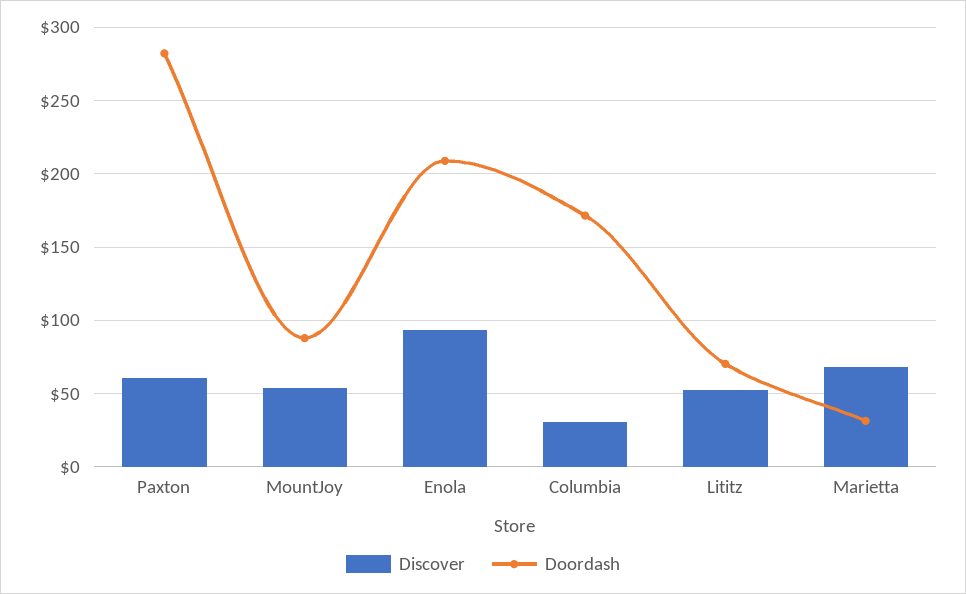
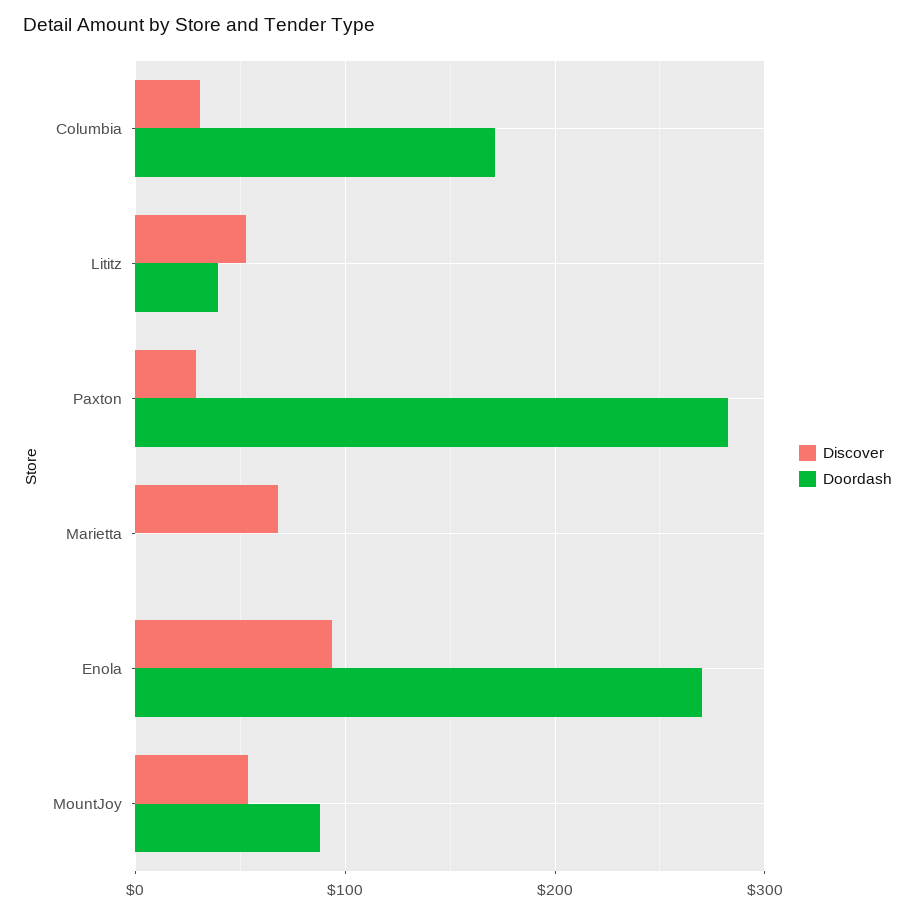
  {
    "Discover": {
-     "Paxton": 60,
+     "Paxton": 30,
      "MountJoy": 55,
      "Enola": 95,
      "Columbia": 30,
      "Lititz": 55,
      "Marietta": 70
    },
    "Doordash": {
      "Paxton": 280,
      "MountJoy": 90,
-     "Enola": 210,
+     "Enola": 270,
      "Columbia": 170,
-     "Lititz": 70,
+     "Lititz": 40,
-     "Marietta": 30
+     "Marietta": 0
    }
  }

